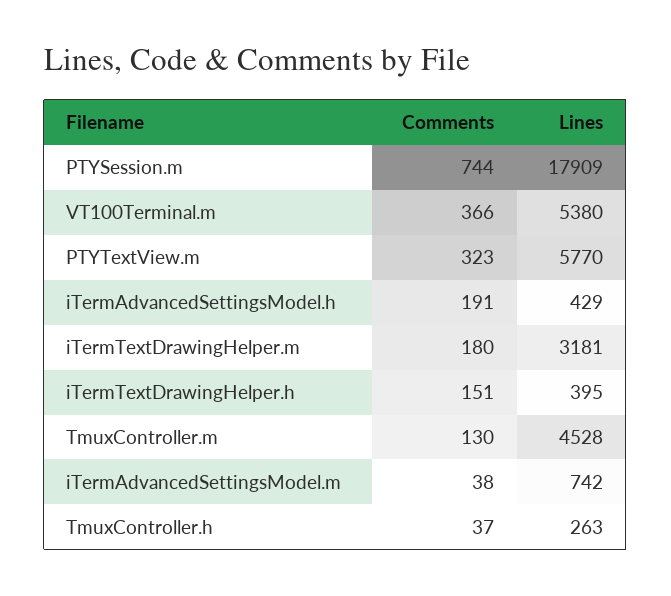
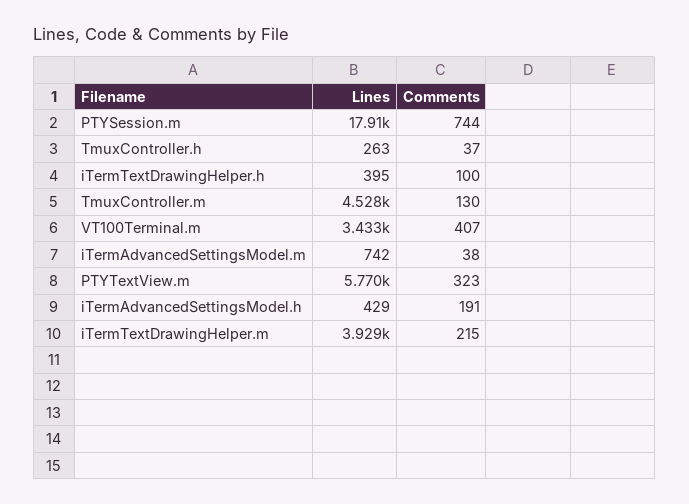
  {
    "Comments": {
      "PTYSession.m": 744,
-     "VT100Terminal.m": 366,
+     "VT100Terminal.m": 407,
      "PTYTextView.m": 323,
      "iTermAdvancedSettingsModel.h": 191,
-     "iTermTextDrawingHelper.m": 180,
+     "iTermTextDrawingHelper.m": 215,
-     "iTermTextDrawingHelper.h": 151,
+     "iTermTextDrawingHelper.h": 100,
      "TmuxController.m": 130,
      "iTermAdvancedSettingsModel.m": 38,
      "TmuxController.h": 37
    },
    "Lines": {
      "PTYSession.m": 17909,
-     "VT100Terminal.m": 5380,
+     "VT100Terminal.m": 3433,
      "PTYTextView.m": 5770,
      "iTermAdvancedSettingsModel.h": 429,
-     "iTermTextDrawingHelper.m": 3181,
+     "iTermTextDrawingHelper.m": 3929,
      "iTermTextDrawingHelper.h": 395,
      "TmuxController.m": 4528,
      "iTermAdvancedSettingsModel.m": 742,
      "TmuxController.h": 263
    }
  }

